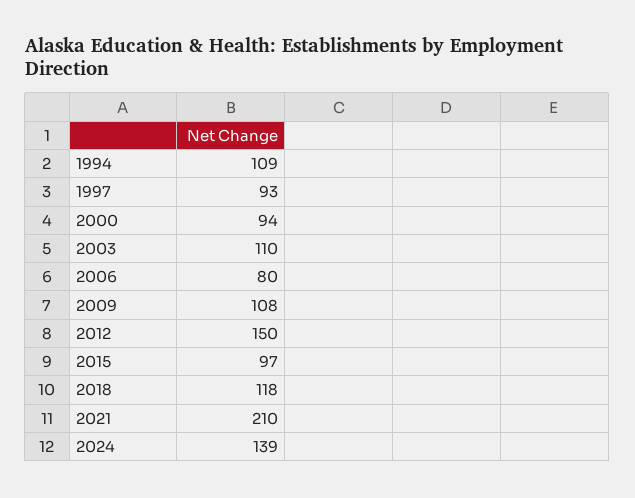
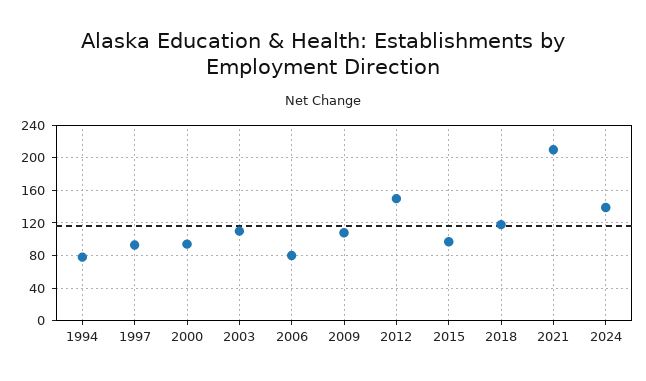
  {
-   "1994": 109,
+   "1994": 80,
    "1997": 93,
    "2000": 94,
    "2003": 110,
    "2006": 80,
    "2009": 108,
    "2012": 150,
    "2015": 97,
    "2018": 118,
    "2021": 210,
    "2024": 139
  }

